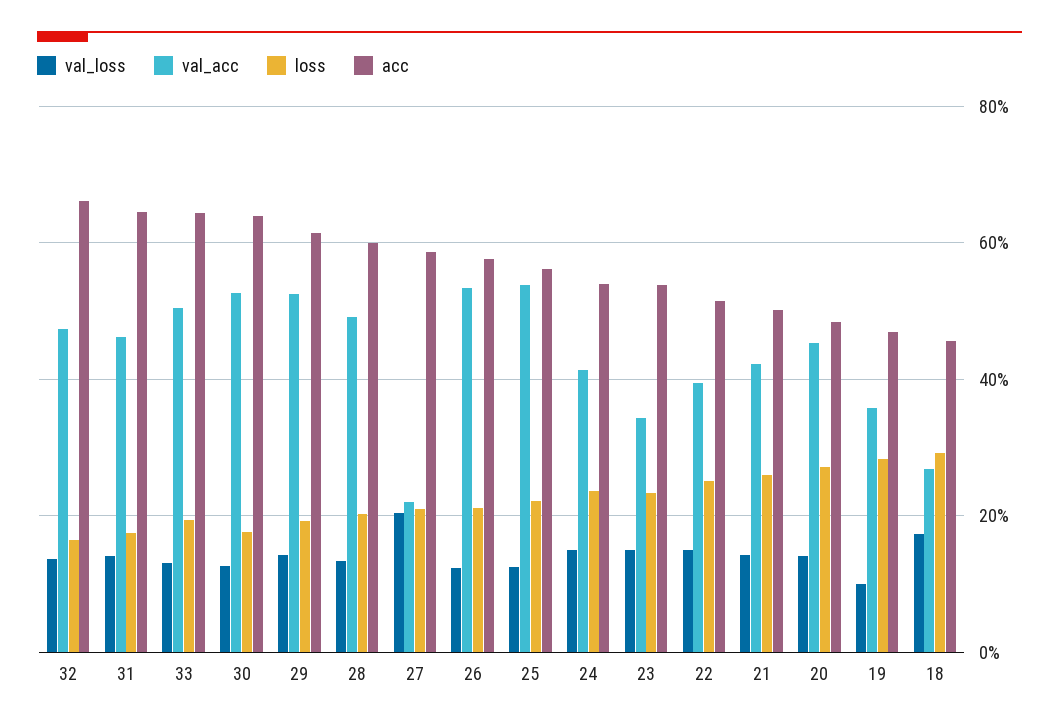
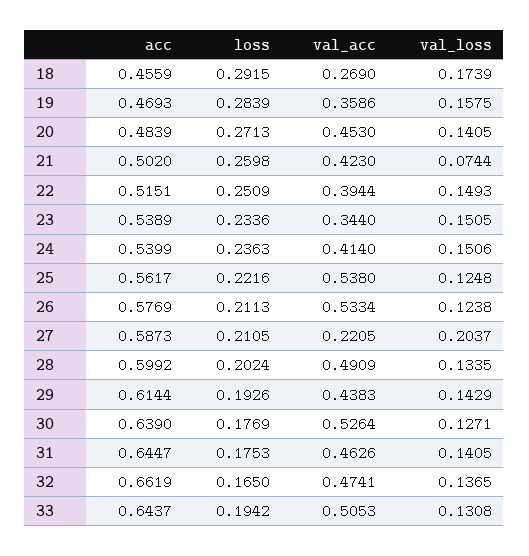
  {
    "val_loss": {
      "32": 0.1365,
      "31": 0.1405,
      "33": 0.1308,
      "30": 0.1271,
      "29": 0.1429,
      "28": 0.1335,
      "27": 0.2037,
      "26": 0.1238,
      "25": 0.1248,
      "24": 0.1506,
      "23": 0.1505,
      "22": 0.1493,
-     "21": 0.14,
+     "21": 0.0744,
      "20": 0.1405,
-     "19": 0.1,
+     "19": 0.1575,
      "18": 0.1739
    },
    "val_acc": {
      "32": 0.4741,
      "31": 0.4626,
      "33": 0.5053,
      "30": 0.5264,
-     "29": 0.52,
+     "29": 0.4383,
      "28": 0.4909,
      "27": 0.2205,
      "26": 0.5334,
      "25": 0.538,
      "24": 0.414,
      "23": 0.344,
      "22": 0.3944,
      "21": 0.423,
      "20": 0.453,
      "19": 0.3586,
      "18": 0.269
    },
    "loss": {
      "32": 0.165,
      "31": 0.1753,
      "33": 0.1942,
      "30": 0.1769,
      "29": 0.1926,
      "28": 0.2024,
      "27": 0.2105,
      "26": 0.2113,
      "25": 0.2216,
      "24": 0.2363,
      "23": 0.2336,
      "22": 0.2509,
      "21": 0.2598,
      "20": 0.2713,
      "19": 0.2839,
      "18": 0.2915
    },
    "acc": {
      "32": 0.6619,
      "31": 0.6447,
      "33": 0.6437,
      "30": 0.639,
      "29": 0.6144,
      "28": 0.5992,
      "27": 0.5873,
      "26": 0.5769,
      "25": 0.5617,
      "24": 0.5399,
      "23": 0.5389,
      "22": 0.5151,
      "21": 0.502,
      "20": 0.4839,
      "19": 0.4693,
      "18": 0.4559
    }
  }

